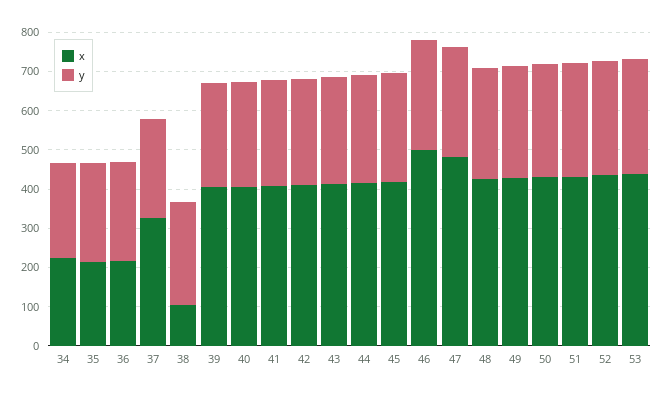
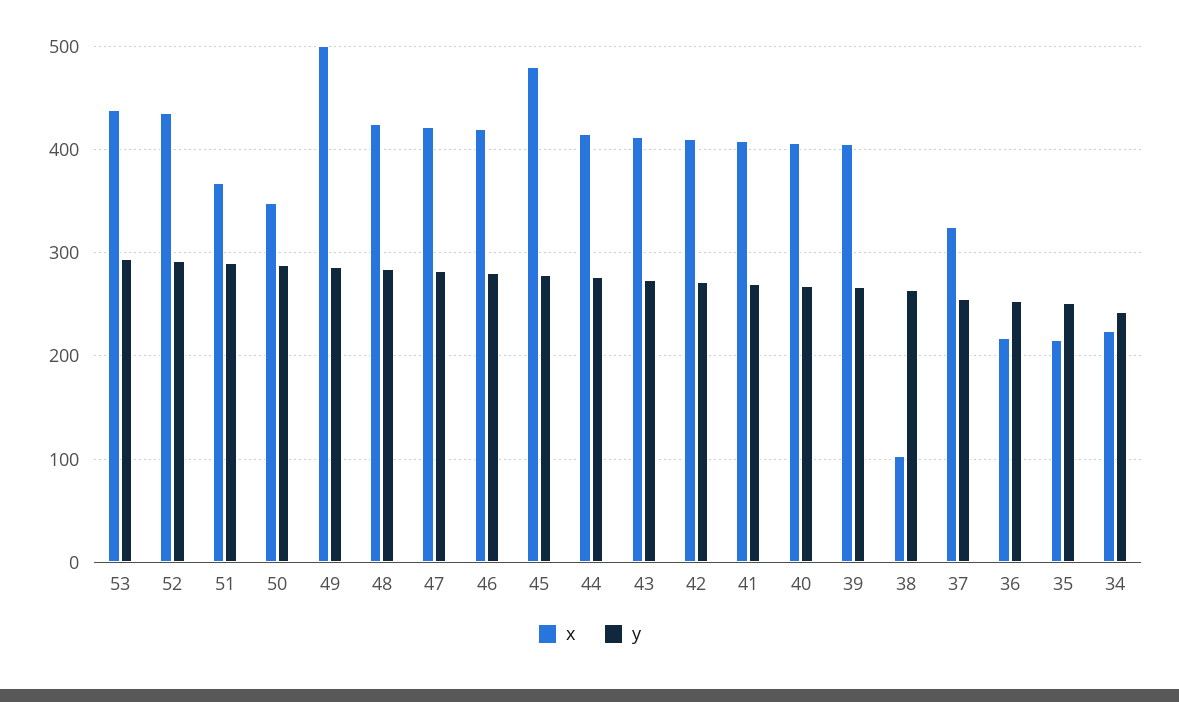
  {
    "x": {
      "34": 220,
      "35": 220,
      "36": 220,
      "37": 330,
      "38": 100,
      "39": 410,
      "40": 410,
      "41": 410,
      "42": 410,
      "43": 410,
      "44": 420,
-     "45": 425,
+     "45": 480,
-     "46": 500,
+     "46": 420,
-     "47": 475,
+     "47": 420,
      "48": 430,
-     "49": 425,
+     "49": 500,
-     "50": 425,
+     "50": 350,
-     "51": 425,
+     "51": 370,
      "52": 440,
      "53": 440
    },
    "y": {
      "34": 240,
      "35": 250,
      "36": 250,
      "37": 260,
      "38": 260,
      "39": 270,
      "40": 270,
      "41": 270,
      "42": 270,
      "43": 270,
      "44": 280,
      "45": 280,
      "46": 280,
      "47": 280,
      "48": 280,
      "49": 290,
      "50": 290,
      "51": 290,
      "52": 290,
      "53": 290
    }
  }

